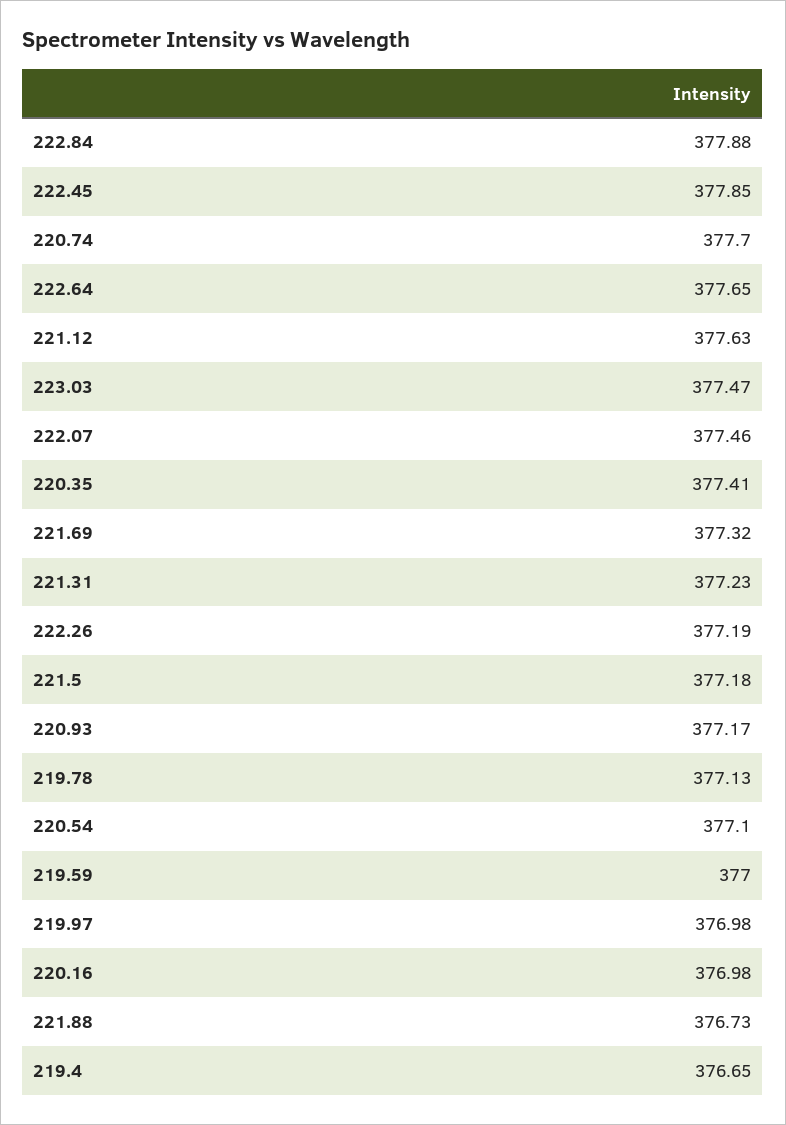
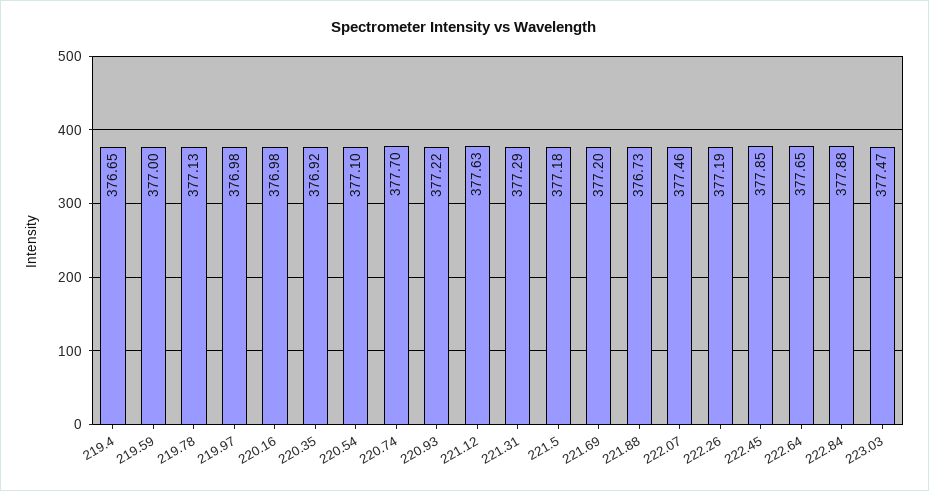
  {
    "222.84": 377.88,
    "222.45": 377.85,
    "220.74": 377.7,
    "222.64": 377.65,
    "221.12": 377.63,
    "223.03": 377.47,
    "222.07": 377.46,
-   "220.35": 377.41,
+   "220.35": 376.92,
-   "221.69": 377.32,
+   "221.69": 377.2,
-   "221.31": 377.23,
+   "221.31": 377.29,
    "222.26": 377.19,
    "221.5": 377.18,
-   "220.93": 377.17,
+   "220.93": 377.22,
    "219.78": 377.13,
    "220.54": 377.1,
    "219.59": 377,
    "219.97": 376.98,
    "220.16": 376.98,
    "221.88": 376.73,
    "219.4": 376.65
  }

